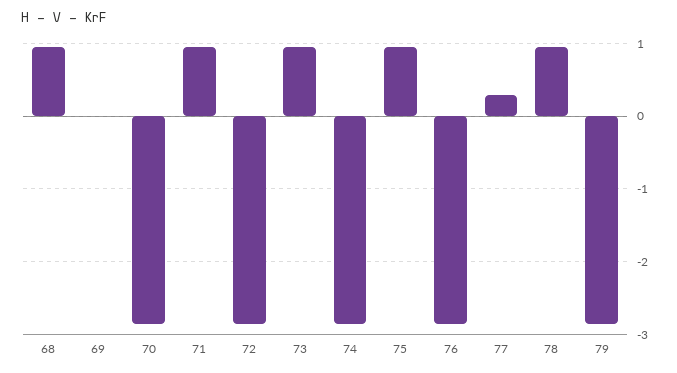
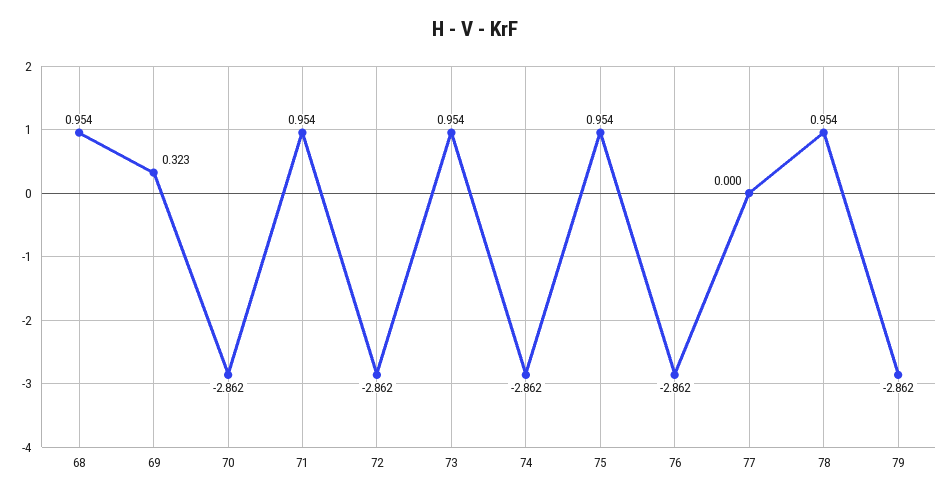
  {
    "68": 0.954,
-   "69": 0,
+   "69": 0.323,
    "70": -2.862,
    "71": 0.954,
    "72": -2.862,
    "73": 0.954,
    "74": -2.862,
    "75": 0.954,
    "76": -2.862,
-   "77": 0.3,
+   "77": 0,
    "78": 0.954,
    "79": -2.862
  }

